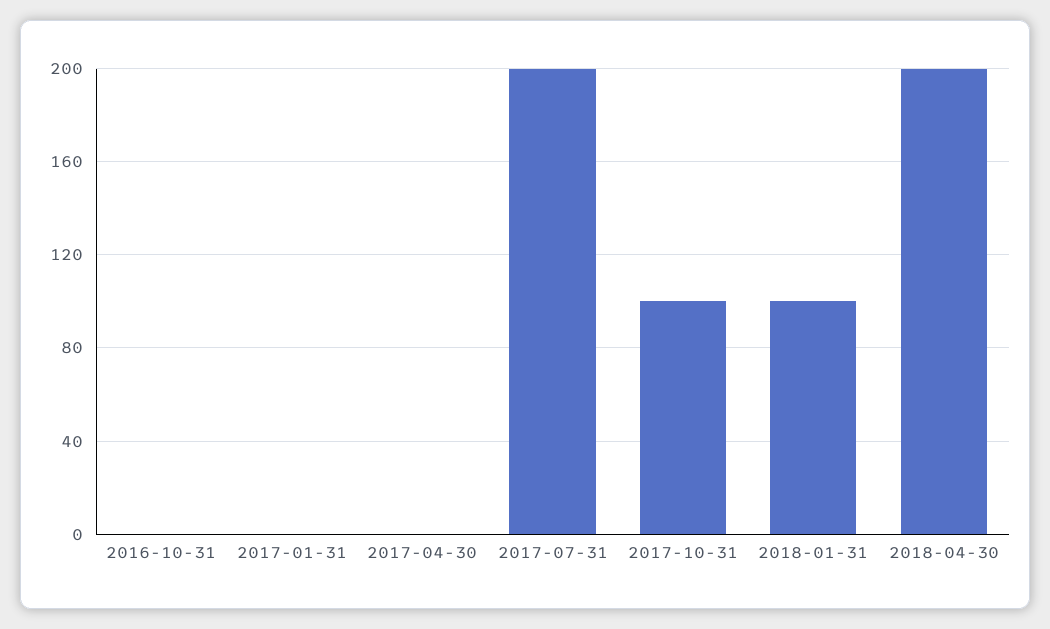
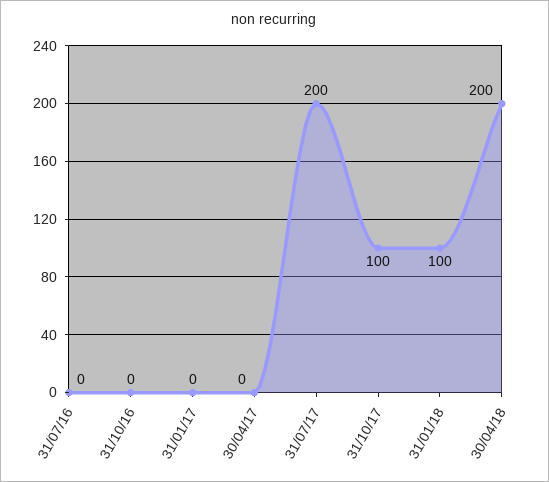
  {
    "2016-10-31": 0,
    "2017-01-31": 0,
    "2017-04-30": 0,
    "2017-07-31": 200,
    "2017-10-31": 100,
    "2018-01-31": 100,
-   "2018-04-30": 200
+   "2018-04-30": 200,
+   "31/07/16": 0
  }

